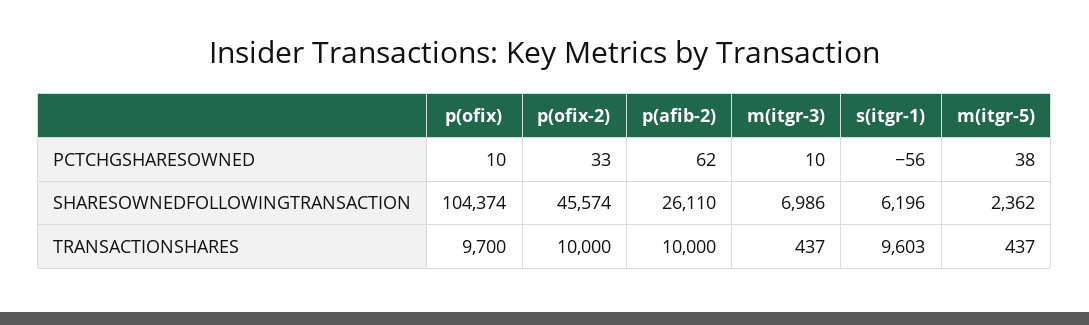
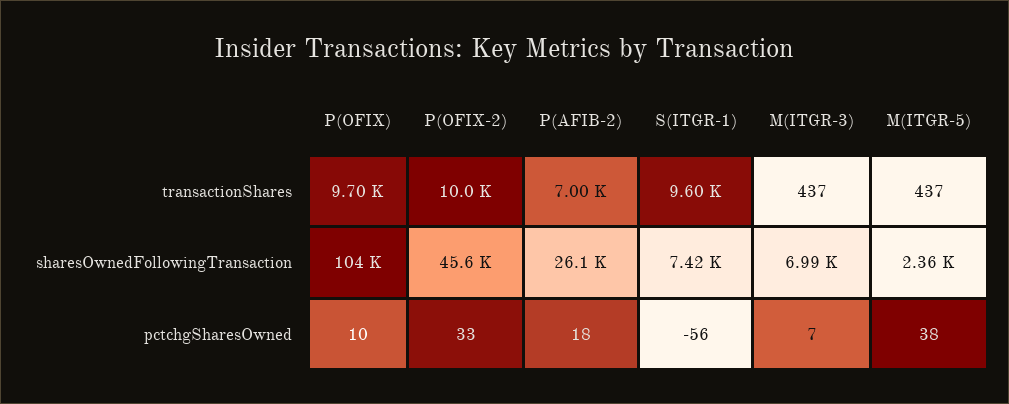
  {
    "p(ofix)": {
      "PCTCHGSHARESOWNED": 10,
      "SHARESOWNEDFOLLOWINGTRANSACTION": 104374,
      "TRANSACTIONSHARES": 9700
    },
    "p(ofix-2)": {
      "PCTCHGSHARESOWNED": 33,
      "SHARESOWNEDFOLLOWINGTRANSACTION": 45574,
      "TRANSACTIONSHARES": 10000
    },
    "p(afib-2)": {
-     "PCTCHGSHARESOWNED": 62,
+     "PCTCHGSHARESOWNED": 18,
      "SHARESOWNEDFOLLOWINGTRANSACTION": 26110,
-     "TRANSACTIONSHARES": 10000
+     "TRANSACTIONSHARES": 7000
    },
    "m(itgr-3)": {
-     "PCTCHGSHARESOWNED": 10,
+     "PCTCHGSHARESOWNED": 7,
      "SHARESOWNEDFOLLOWINGTRANSACTION": 6986,
      "TRANSACTIONSHARES": 437
    },
    "s(itgr-1)": {
      "PCTCHGSHARESOWNED": -56,
-     "SHARESOWNEDFOLLOWINGTRANSACTION": 6196,
+     "SHARESOWNEDFOLLOWINGTRANSACTION": 7420,
      "TRANSACTIONSHARES": 9603
    },
    "m(itgr-5)": {
      "PCTCHGSHARESOWNED": 38,
      "SHARESOWNEDFOLLOWINGTRANSACTION": 2362,
      "TRANSACTIONSHARES": 437
    }
  }

